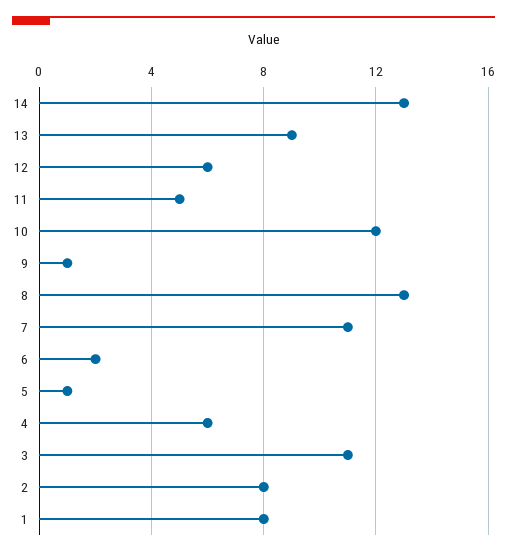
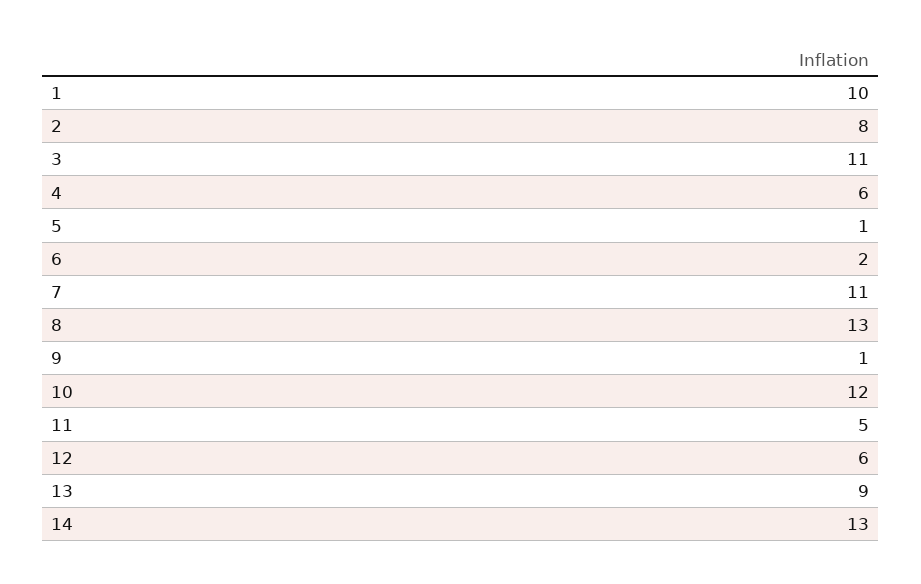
  {
    "14": 13,
    "13": 9,
    "12": 6,
    "11": 5,
    "10": 12,
    "9": 1,
    "8": 13,
    "7": 11,
    "6": 2,
    "5": 1,
    "4": 6,
    "3": 11,
    "2": 8,
-   "1": 8
+   "1": 10
  }

